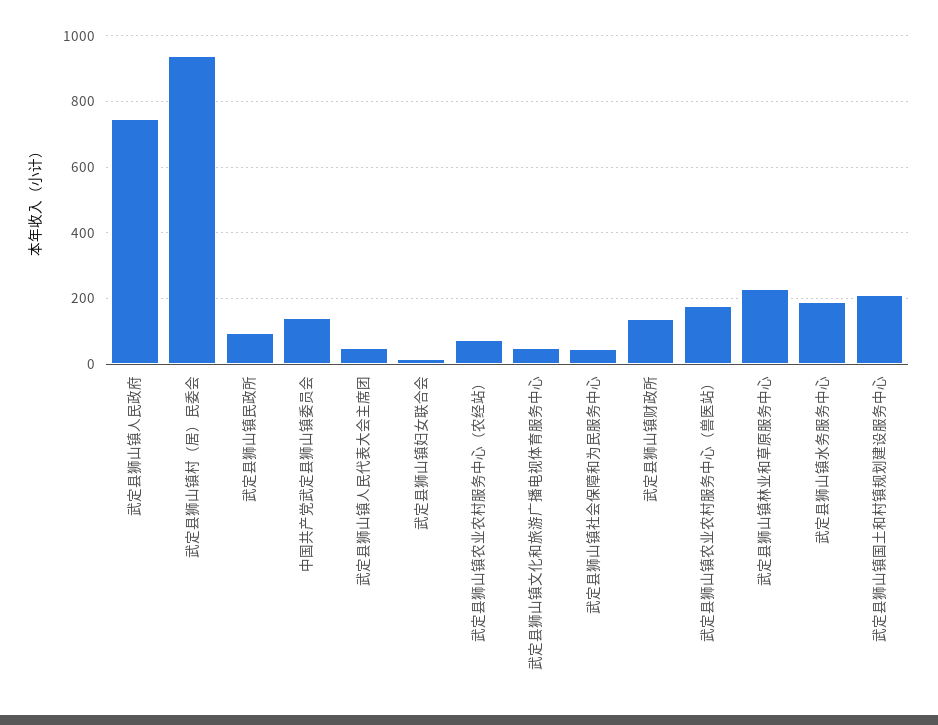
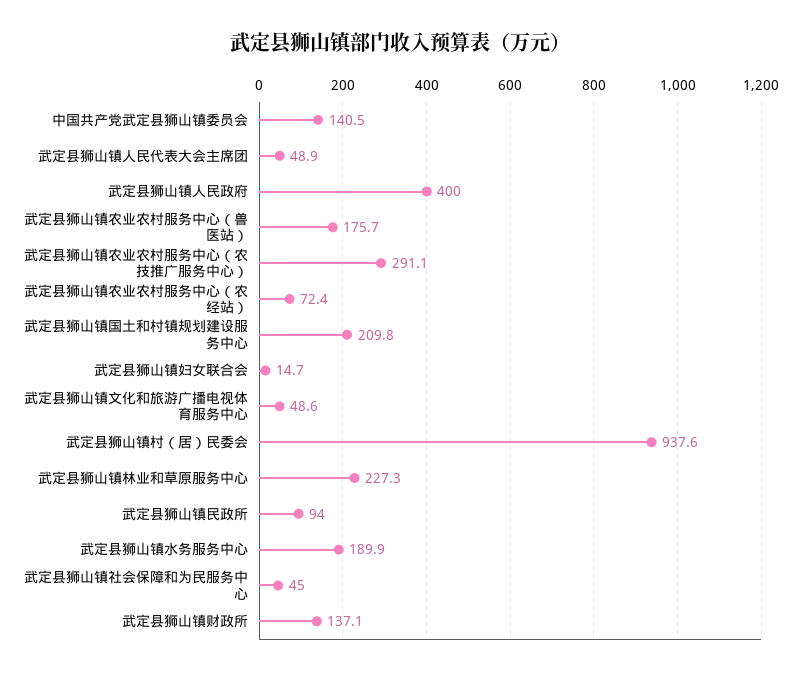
  {
-   "武定县狮山镇人民政府": 740,
+   "武定县狮山镇人民政府": 400,
    "武定县狮山镇村（居）民委会": 937.6,
    "武定县狮山镇民政所": 94,
    "中国共产党武定县狮山镇委员会": 140.5,
    "武定县狮山镇人民代表大会主席团": 48.9,
    "武定县狮山镇妇女联合会": 14.7,
    "武定县狮山镇农业农村服务中心（农经站）": 72.4,
    "武定县狮山镇文化和旅游广播电视体育服务中心": 48.6,
    "武定县狮山镇社会保障和为民服务中心": 45,
    "武定县狮山镇财政所": 137.1,
    "武定县狮山镇农业农村服务中心（兽医站）": 175.7,
    "武定县狮山镇林业和草原服务中心": 227.3,
    "武定县狮山镇水务服务中心": 189.9,
-   "武定县狮山镇国土和村镇规划建设服务中心": 209.8
+   "武定县狮山镇国土和村镇规划建设服务中心": 209.8,
+   "武定县狮山镇农业农村服务中心（农技推广服务中心）": 291.1
  }

